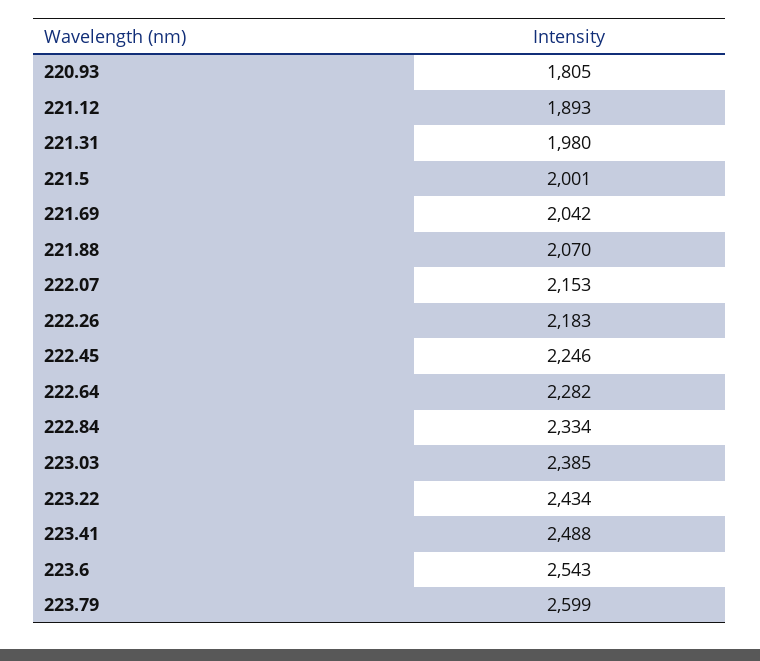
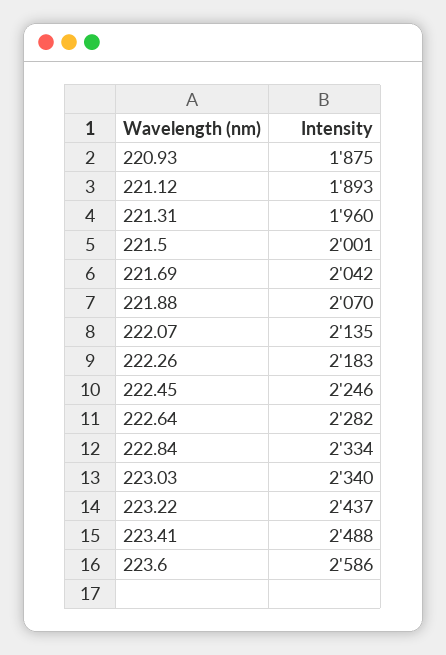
  {
-   "220.93": 1805,
+   "220.93": 1875,
    "221.12": 1893,
-   "221.31": 1980,
+   "221.31": 1960,
    "221.5": 2001,
    "221.69": 2042,
    "221.88": 2070,
-   "222.07": 2153,
+   "222.07": 2135,
    "222.26": 2183,
    "222.45": 2246,
    "222.64": 2282,
    "222.84": 2334,
-   "223.03": 2385,
+   "223.03": 2340,
-   "223.22": 2434,
+   "223.22": 2437,
    "223.41": 2488,
-   "223.6": 2543,
+   "223.6": 2586
-   "223.79": 2599
  }

